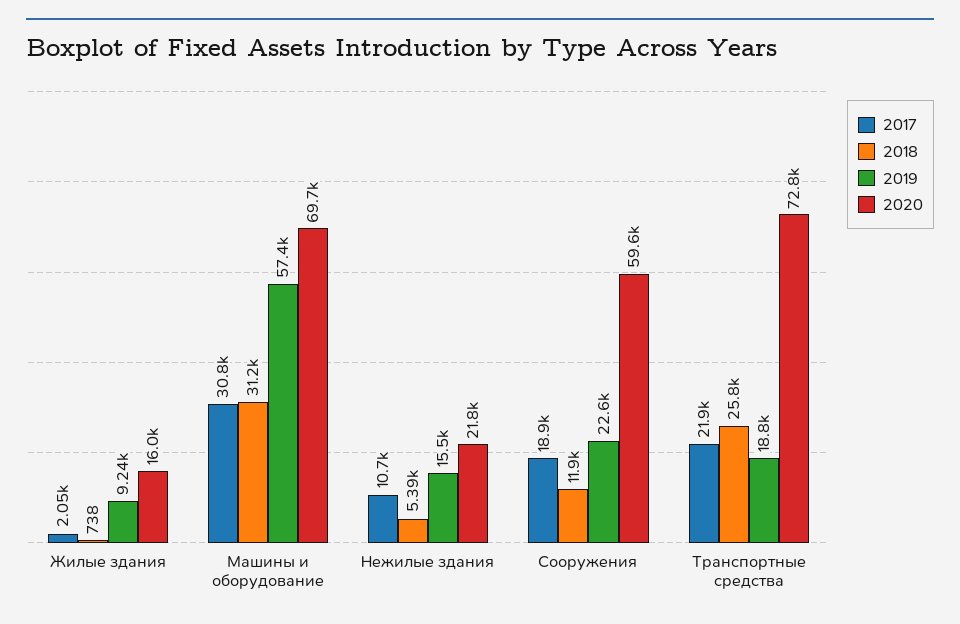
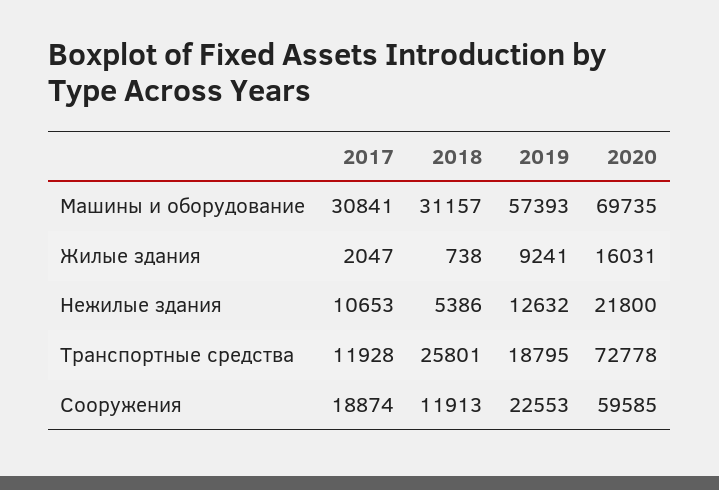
  {
    "2017": {
      "Жилые здания": 2047,
      "Машины и оборудование": 30841,
      "Нежилые здания": 10653,
      "Сооружения": 18874,
-     "Транспортные средства": 21900
+     "Транспортные средства": 11928
    },
    "2018": {
      "Жилые здания": 738,
      "Машины и оборудование": 31157,
      "Нежилые здания": 5386,
      "Сооружения": 11913,
      "Транспортные средства": 25801
    },
    "2019": {
      "Жилые здания": 9241,
      "Машины и оборудование": 57393,
-     "Нежилые здания": 15500,
+     "Нежилые здания": 12632,
      "Сооружения": 22553,
      "Транспортные средства": 18795
    },
    "2020": {
      "Жилые здания": 16031,
      "Машины и оборудование": 69735,
      "Нежилые здания": 21800,
      "Сооружения": 59585,
      "Транспортные средства": 72778
    }
  }

